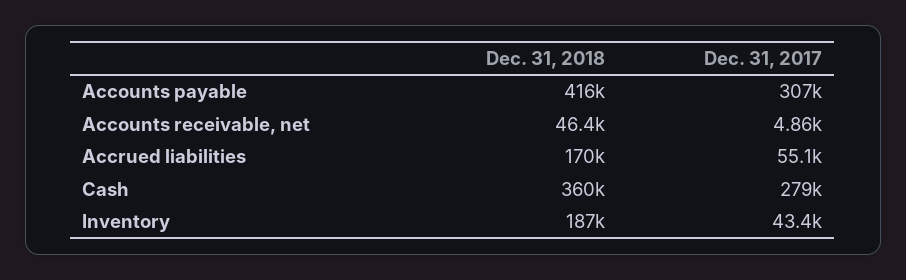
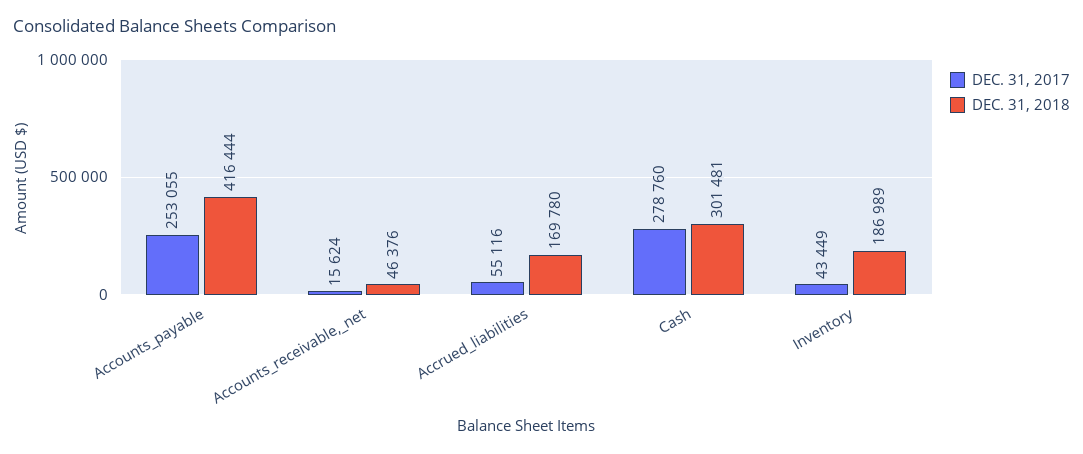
  {
    "Dec. 31, 2018": {
      "Accounts payable": 416444,
      "Accounts receivable, net": 46376,
      "Accrued liabilities": 169780,
-     "Cash": 360000,
+     "Cash": 301481,
      "Inventory": 186989
    },
    "Dec. 31, 2017": {
-     "Accounts payable": 307000,
+     "Accounts payable": 253055,
-     "Accounts receivable, net": 4860,
+     "Accounts receivable, net": 15624,
      "Accrued liabilities": 55116,
      "Cash": 278760,
      "Inventory": 43449
    }
  }

